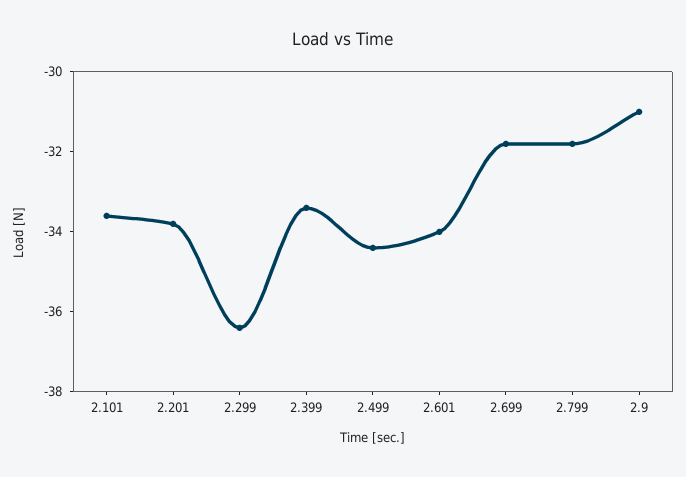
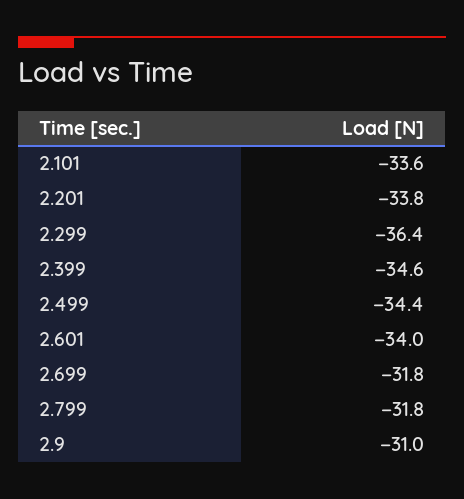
  {
    "2.101": -33.6,
    "2.201": -33.8,
    "2.299": -36.4,
-   "2.399": -33.5,
+   "2.399": -34.6,
    "2.499": -34.4,
    "2.601": -34,
    "2.699": -31.8,
    "2.799": -31.8,
    "2.9": -31
  }

